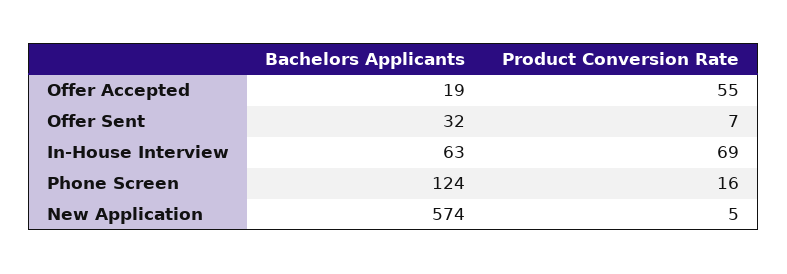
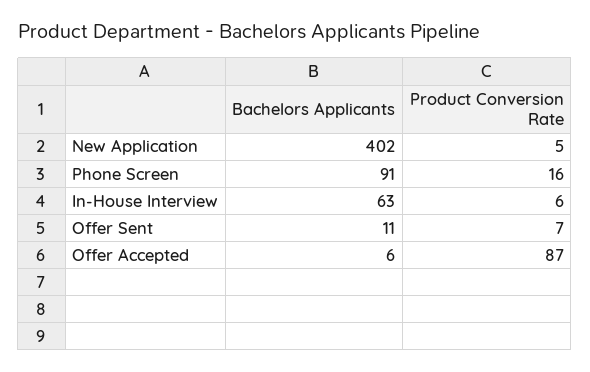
  {
    "Bachelors Applicants": {
-     "Offer Accepted": 19,
+     "Offer Accepted": 6,
-     "Offer Sent": 32,
+     "Offer Sent": 11,
      "In-House Interview": 63,
-     "Phone Screen": 124,
+     "Phone Screen": 91,
-     "New Application": 574
+     "New Application": 402
    },
    "Product Conversion Rate": {
-     "Offer Accepted": 55,
+     "Offer Accepted": 87,
      "Offer Sent": 7,
-     "In-House Interview": 69,
+     "In-House Interview": 6,
      "Phone Screen": 16,
      "New Application": 5
    }
  }

